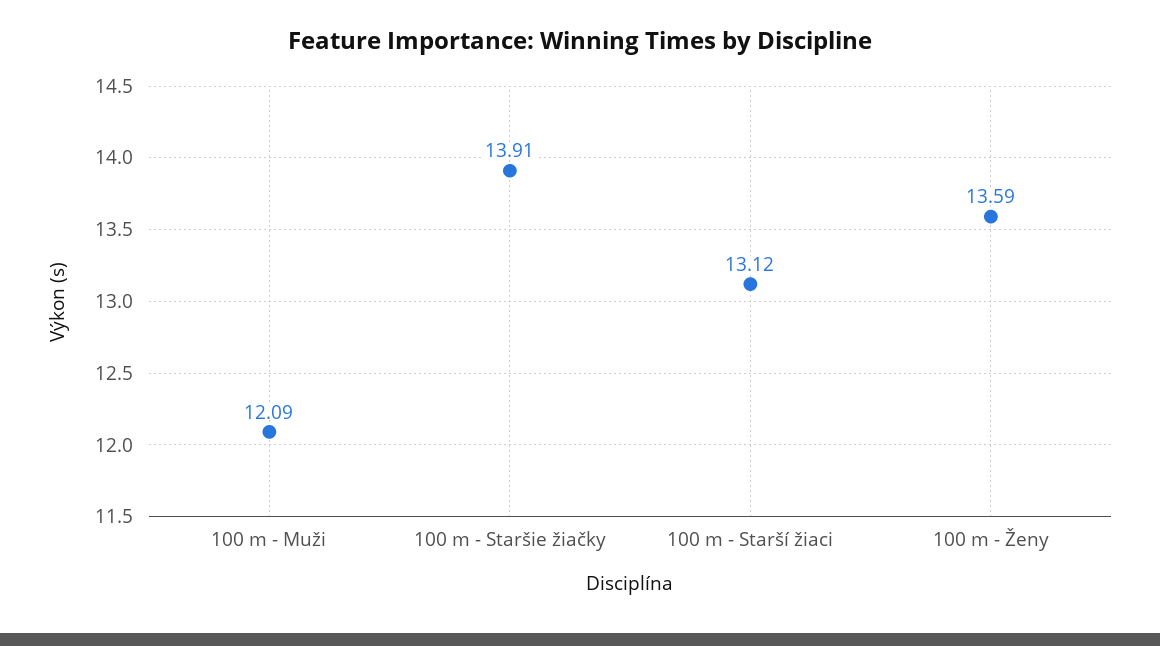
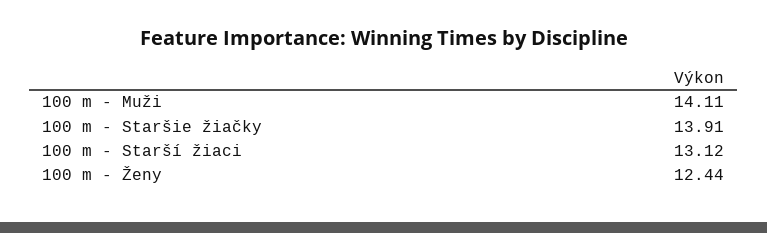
  {
-   "100 m - Muži": 12.09,
+   "100 m - Muži": 14.11,
    "100 m - Staršie žiačky": 13.91,
    "100 m - Starší žiaci": 13.12,
-   "100 m - Ženy": 13.59
+   "100 m - Ženy": 12.44
  }

